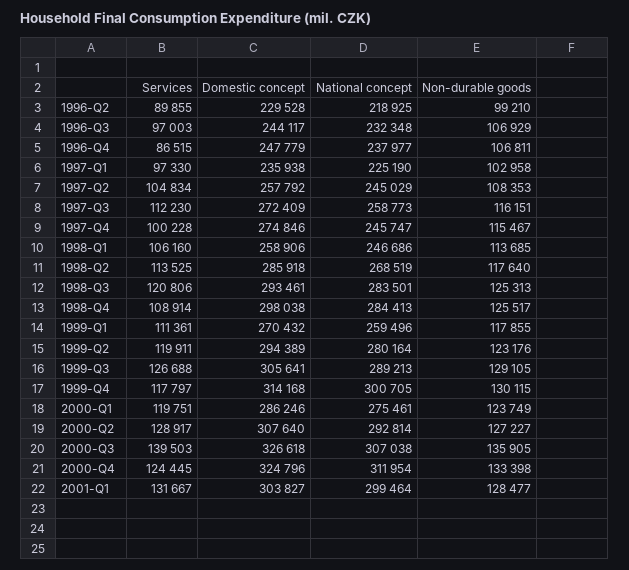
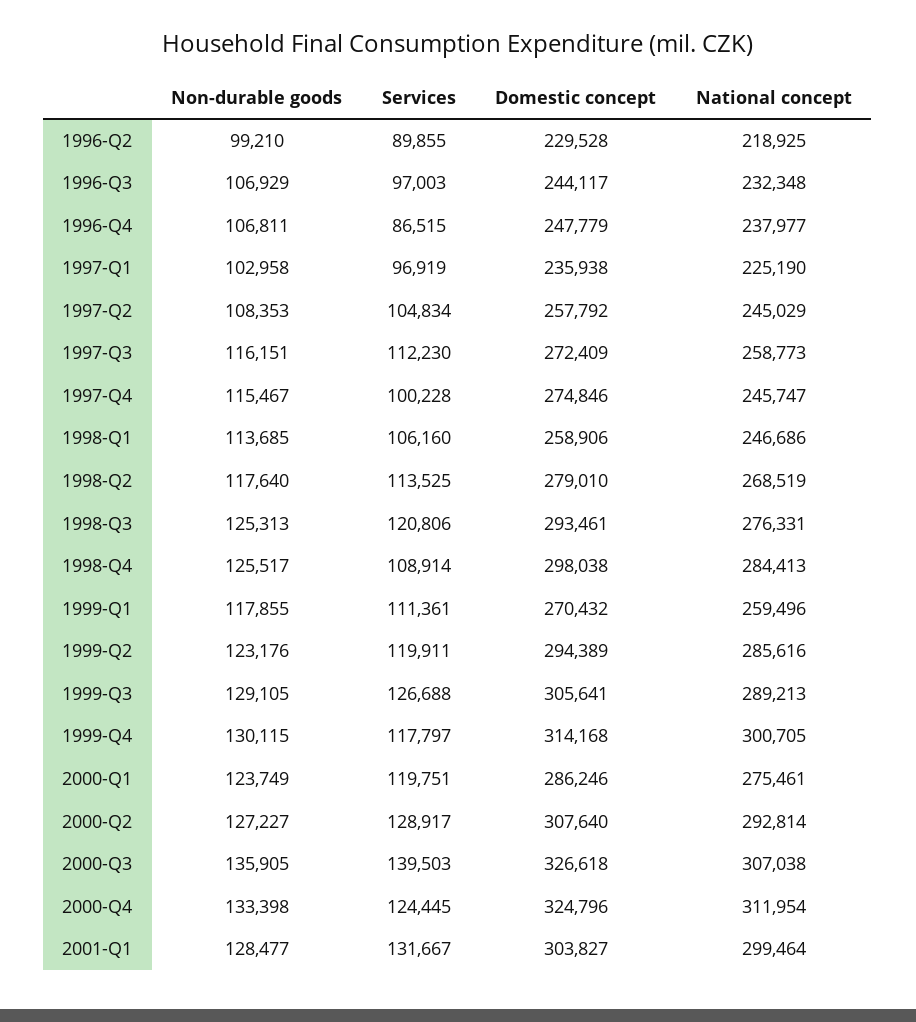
  {
    "Services": {
      "1996-Q2": 89855,
      "1996-Q3": 97003,
      "1996-Q4": 86515,
-     "1997-Q1": 97330,
+     "1997-Q1": 96919,
      "1997-Q2": 104834,
      "1997-Q3": 112230,
      "1997-Q4": 100228,
      "1998-Q1": 106160,
      "1998-Q2": 113525,
      "1998-Q3": 120806,
      "1998-Q4": 108914,
      "1999-Q1": 111361,
      "1999-Q2": 119911,
      "1999-Q3": 126688,
      "1999-Q4": 117797,
      "2000-Q1": 119751,
      "2000-Q2": 128917,
      "2000-Q3": 139503,
      "2000-Q4": 124445,
      "2001-Q1": 131667
    },
    "Domestic concept": {
      "1996-Q2": 229528,
      "1996-Q3": 244117,
      "1996-Q4": 247779,
      "1997-Q1": 235938,
      "1997-Q2": 257792,
      "1997-Q3": 272409,
      "1997-Q4": 274846,
      "1998-Q1": 258906,
-     "1998-Q2": 285918,
+     "1998-Q2": 279010,
      "1998-Q3": 293461,
      "1998-Q4": 298038,
      "1999-Q1": 270432,
      "1999-Q2": 294389,
      "1999-Q3": 305641,
      "1999-Q4": 314168,
      "2000-Q1": 286246,
      "2000-Q2": 307640,
      "2000-Q3": 326618,
      "2000-Q4": 324796,
      "2001-Q1": 303827
    },
    "National concept": {
      "1996-Q2": 218925,
      "1996-Q3": 232348,
      "1996-Q4": 237977,
      "1997-Q1": 225190,
      "1997-Q2": 245029,
      "1997-Q3": 258773,
      "1997-Q4": 245747,
      "1998-Q1": 246686,
      "1998-Q2": 268519,
-     "1998-Q3": 283501,
+     "1998-Q3": 276331,
      "1998-Q4": 284413,
      "1999-Q1": 259496,
-     "1999-Q2": 280164,
+     "1999-Q2": 285616,
      "1999-Q3": 289213,
      "1999-Q4": 300705,
      "2000-Q1": 275461,
      "2000-Q2": 292814,
      "2000-Q3": 307038,
      "2000-Q4": 311954,
      "2001-Q1": 299464
    },
    "Non-durable goods": {
      "1996-Q2": 99210,
      "1996-Q3": 106929,
      "1996-Q4": 106811,
      "1997-Q1": 102958,
      "1997-Q2": 108353,
      "1997-Q3": 116151,
      "1997-Q4": 115467,
      "1998-Q1": 113685,
      "1998-Q2": 117640,
      "1998-Q3": 125313,
      "1998-Q4": 125517,
      "1999-Q1": 117855,
      "1999-Q2": 123176,
      "1999-Q3": 129105,
      "1999-Q4": 130115,
      "2000-Q1": 123749,
      "2000-Q2": 127227,
      "2000-Q3": 135905,
      "2000-Q4": 133398,
      "2001-Q1": 128477
    }
  }

